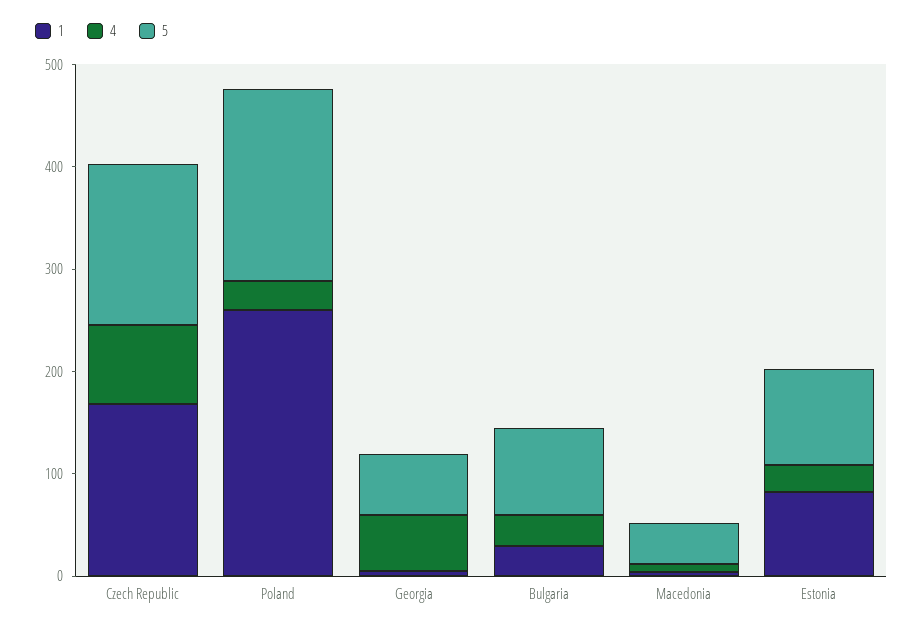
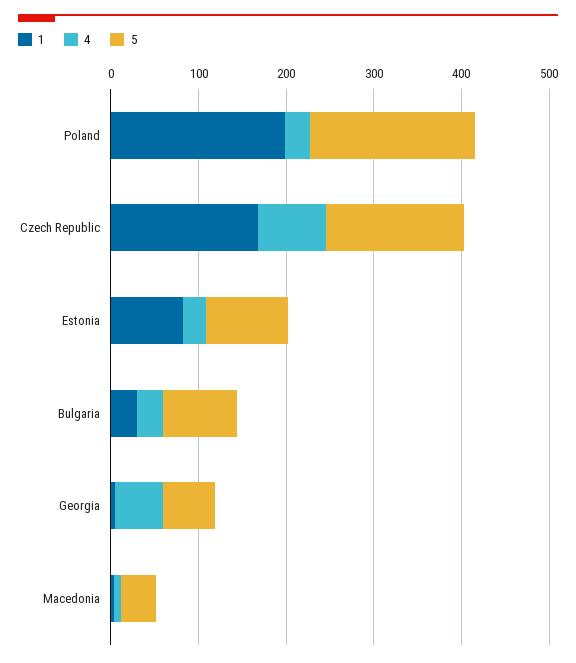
  {
    "1": {
      "Czech Republic": 160,
-     "Poland": 260,
+     "Poland": 200,
      "Georgia": 0,
      "Bulgaria": 40,
      "Macedonia": 0,
      "Estonia": 80
    },
    "4": {
      "Czech Republic": 80,
      "Poland": 20,
      "Georgia": 60,
      "Bulgaria": 20,
      "Macedonia": 0,
      "Estonia": 20
    },
    "5": {
      "Czech Republic": 160,
      "Poland": 180,
      "Georgia": 60,
      "Bulgaria": 80,
      "Macedonia": 40,
      "Estonia": 100
    }
  }

